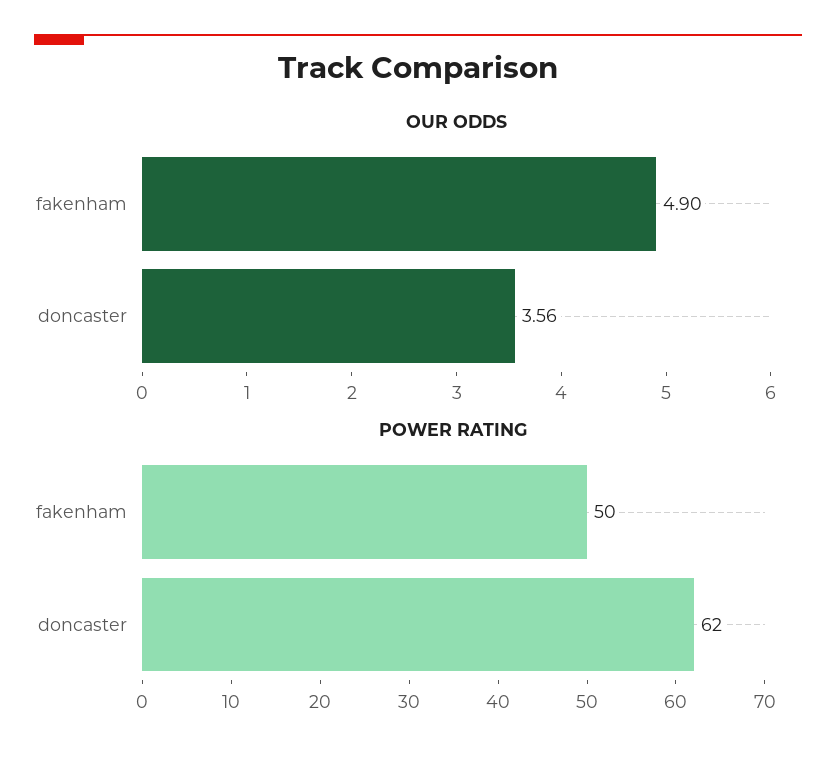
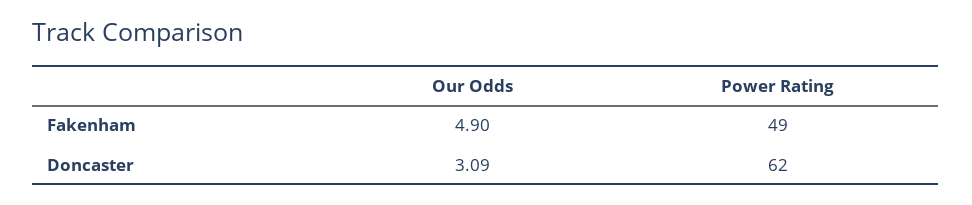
  {
    "OUR ODDS": {
      "fakenham": 4.9,
-     "doncaster": 3.56
+     "doncaster": 3.09
    },
    "POWER RATING": {
-     "fakenham": 50,
+     "fakenham": 49,
      "doncaster": 62
    }
  }

